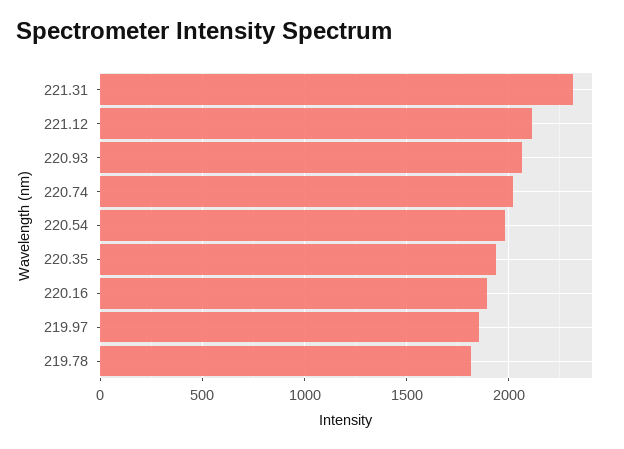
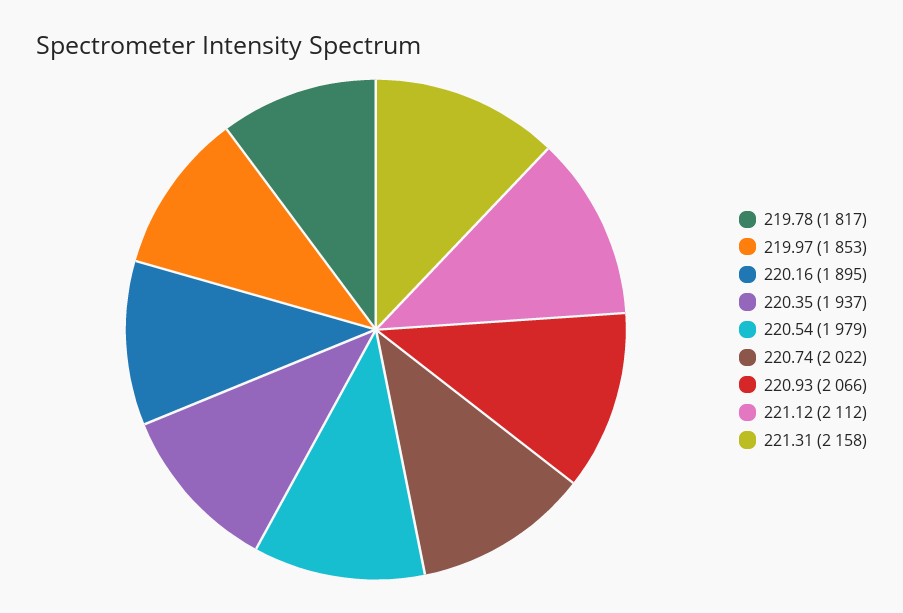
  {
-   "221.31": 2300,
+   "221.31": 2158,
    "221.12": 2112,
    "220.93": 2066,
    "220.74": 2022,
    "220.54": 1979,
    "220.35": 1937,
    "220.16": 1895,
    "219.97": 1853,
    "219.78": 1817
  }

